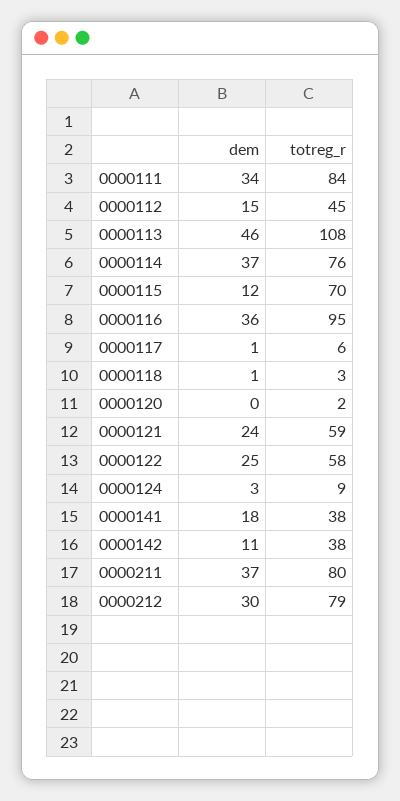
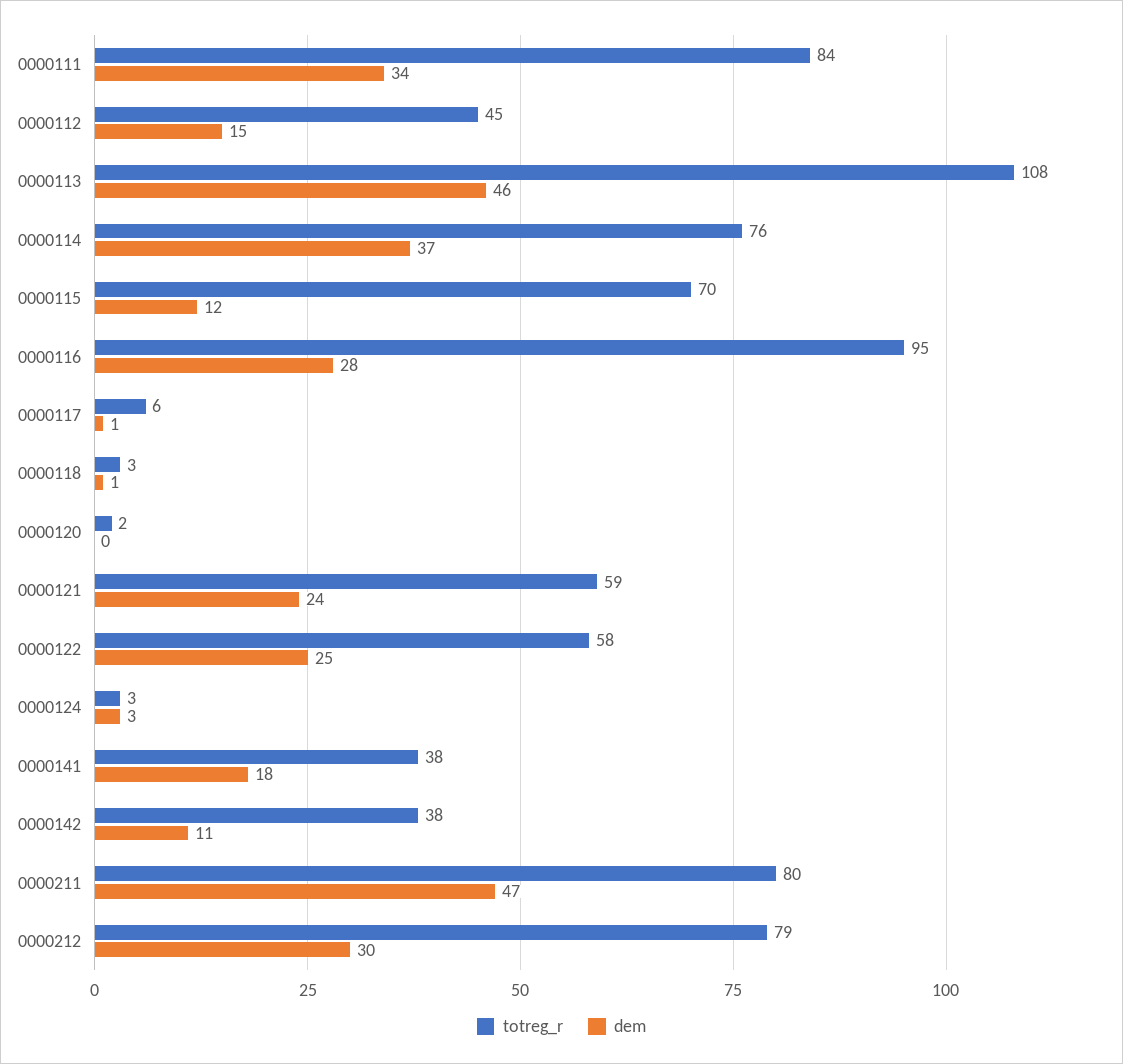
  {
    "dem": {
      "0000111": 34,
      "0000112": 15,
      "0000113": 46,
      "0000114": 37,
      "0000115": 12,
-     "0000116": 36,
+     "0000116": 28,
      "0000117": 1,
      "0000118": 1,
      "0000120": 0,
      "0000121": 24,
      "0000122": 25,
      "0000124": 3,
      "0000141": 18,
      "0000142": 11,
-     "0000211": 37,
+     "0000211": 47,
      "0000212": 30
    },
    "totreg_r": {
      "0000111": 84,
      "0000112": 45,
      "0000113": 108,
      "0000114": 76,
      "0000115": 70,
      "0000116": 95,
      "0000117": 6,
      "0000118": 3,
      "0000120": 2,
      "0000121": 59,
      "0000122": 58,
-     "0000124": 9,
+     "0000124": 3,
      "0000141": 38,
      "0000142": 38,
      "0000211": 80,
      "0000212": 79
    }
  }

